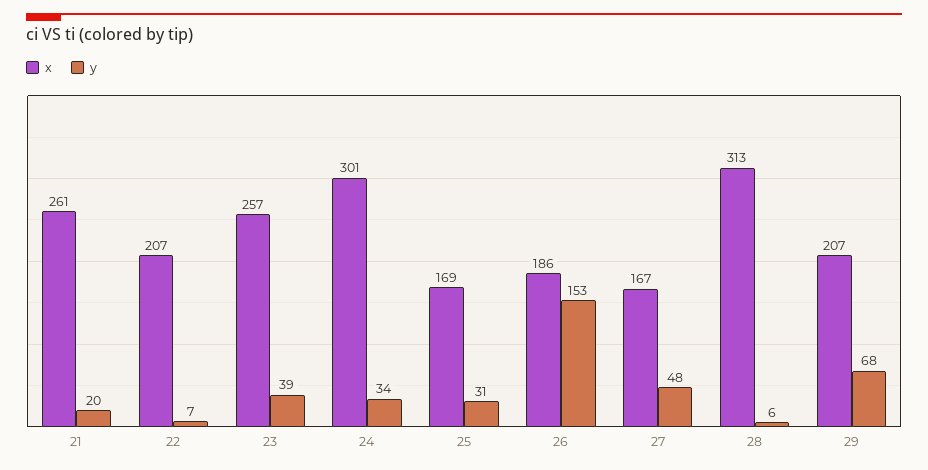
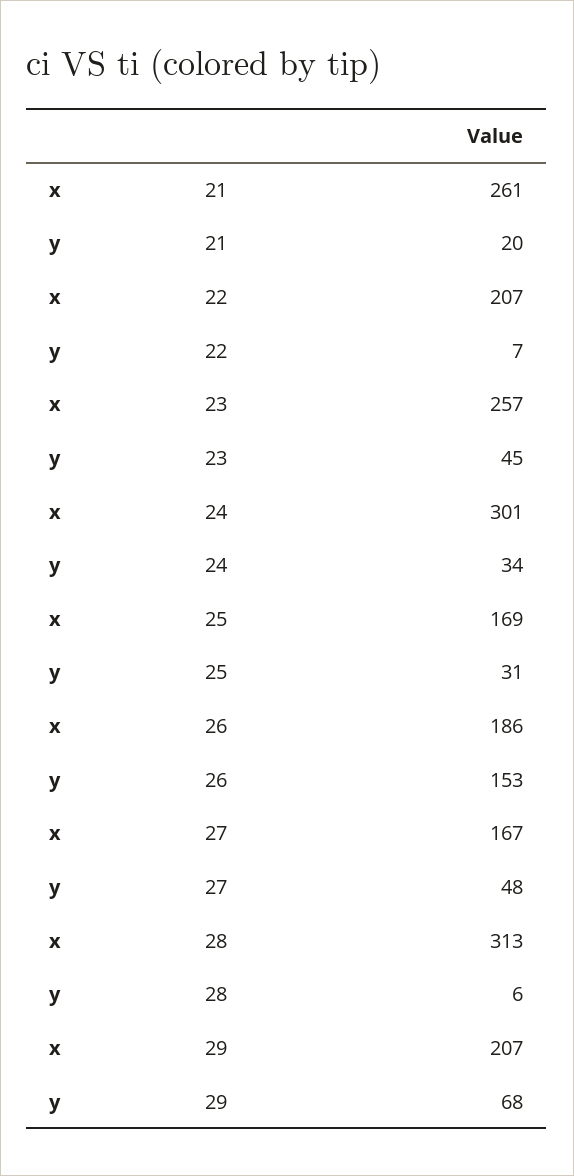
  {
    "x": {
      "21": 261,
      "22": 207,
      "23": 257,
      "24": 301,
      "25": 169,
      "26": 186,
      "27": 167,
      "28": 313,
      "29": 207
    },
    "y": {
      "21": 20,
      "22": 7,
-     "23": 39,
+     "23": 45,
      "24": 34,
      "25": 31,
      "26": 153,
      "27": 48,
      "28": 6,
      "29": 68
    }
  }

